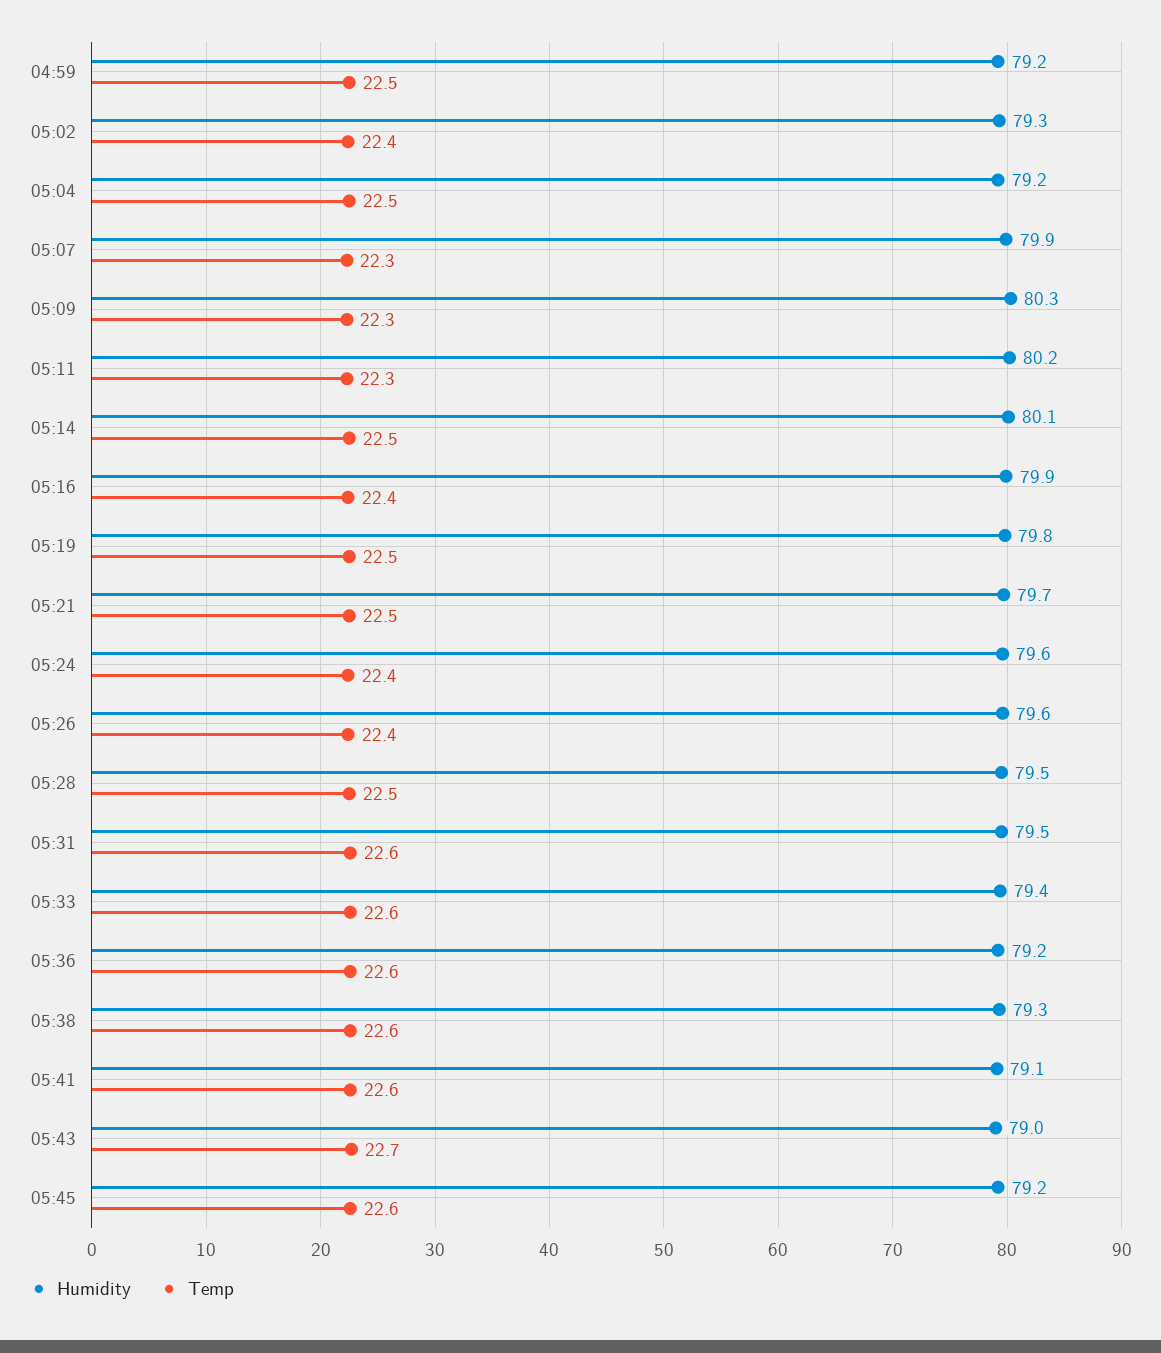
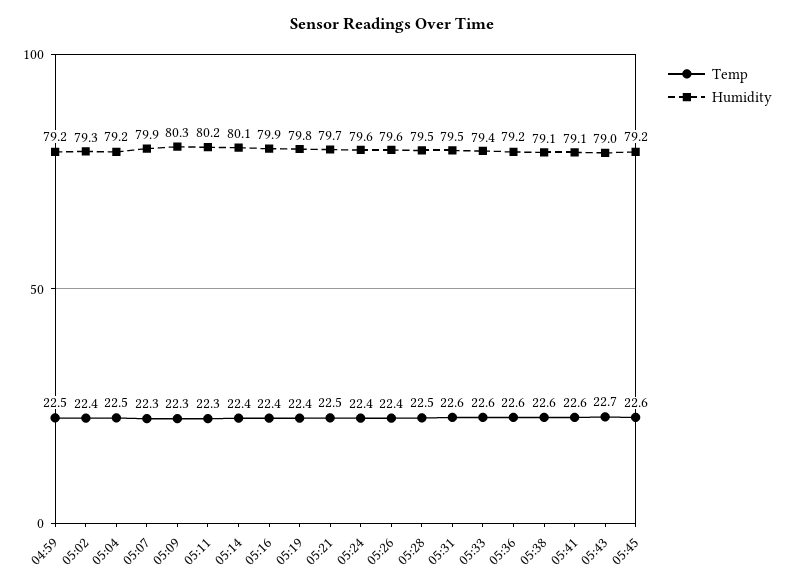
  {
    "Humidity": {
      "04:59": 79.2,
      "05:02": 79.3,
      "05:04": 79.2,
      "05:07": 79.9,
      "05:09": 80.3,
      "05:11": 80.2,
      "05:14": 80.1,
      "05:16": 79.9,
      "05:19": 79.8,
      "05:21": 79.7,
      "05:24": 79.6,
      "05:26": 79.6,
      "05:28": 79.5,
      "05:31": 79.5,
      "05:33": 79.4,
      "05:36": 79.2,
-     "05:38": 79.3,
+     "05:38": 79.1,
      "05:41": 79.1,
      "05:43": 79,
      "05:45": 79.2
    },
    "Temp": {
      "04:59": 22.5,
      "05:02": 22.4,
      "05:04": 22.5,
      "05:07": 22.3,
      "05:09": 22.3,
      "05:11": 22.3,
-     "05:14": 22.5,
+     "05:14": 22.4,
      "05:16": 22.4,
-     "05:19": 22.5,
+     "05:19": 22.4,
      "05:21": 22.5,
      "05:24": 22.4,
      "05:26": 22.4,
      "05:28": 22.5,
      "05:31": 22.6,
      "05:33": 22.6,
      "05:36": 22.6,
      "05:38": 22.6,
      "05:41": 22.6,
      "05:43": 22.7,
      "05:45": 22.6
    }
  }

